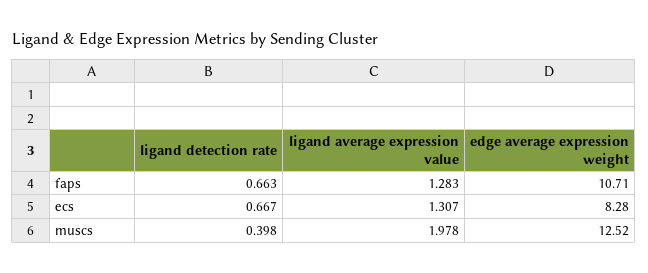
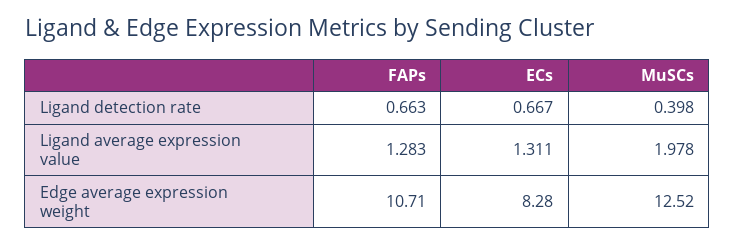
  {
    "ligand detection rate": {
      "faps": 0.663,
      "ecs": 0.667,
      "muscs": 0.398
    },
    "ligand average expression value": {
      "faps": 1.283,
-     "ecs": 1.307,
+     "ecs": 1.311,
      "muscs": 1.978
    },
    "edge average expression weight": {
      "faps": 10.71,
      "ecs": 8.28,
      "muscs": 12.52
    }
  }

